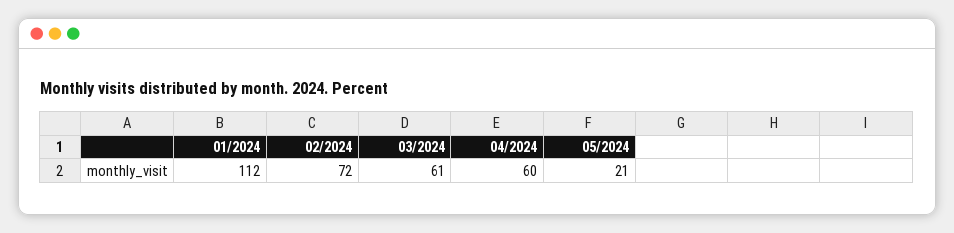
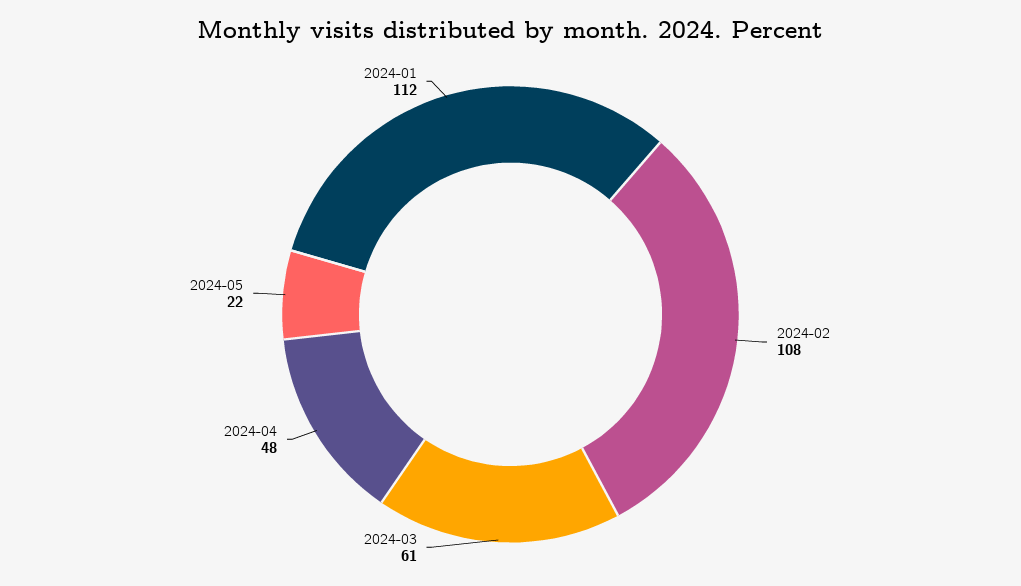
  {
    "01/2024": 112,
-   "02/2024": 72,
+   "02/2024": 108,
    "03/2024": 61,
-   "04/2024": 60,
+   "04/2024": 48,
-   "05/2024": 21
+   "05/2024": 22
  }

